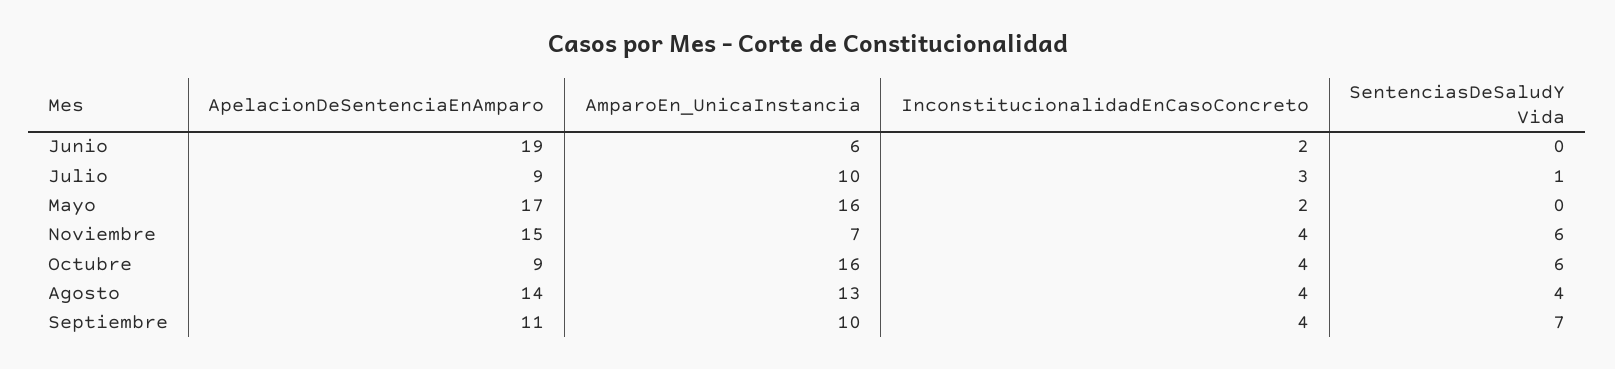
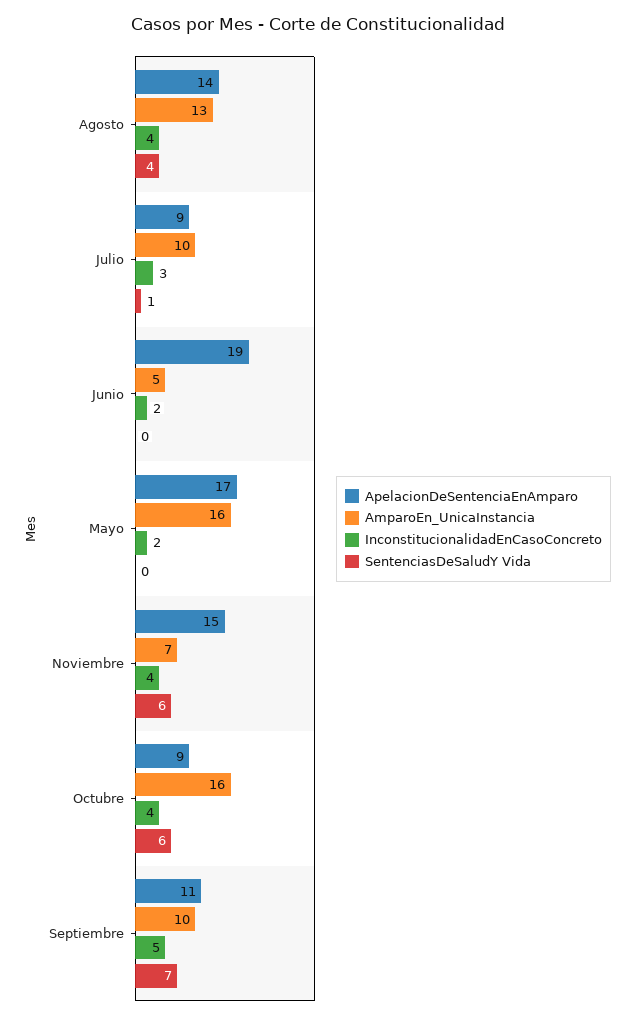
  {
    "ApelacionDeSentenciaEnAmparo": {
      "Junio": 19,
      "Julio": 9,
      "Mayo": 17,
      "Noviembre": 15,
      "Octubre": 9,
      "Agosto": 14,
      "Septiembre": 11
    },
    "AmparoEn_UnicaInstancia": {
-     "Junio": 6,
+     "Junio": 5,
      "Julio": 10,
      "Mayo": 16,
      "Noviembre": 7,
      "Octubre": 16,
      "Agosto": 13,
      "Septiembre": 10
    },
    "InconstitucionalidadEnCasoConcreto": {
      "Junio": 2,
      "Julio": 3,
      "Mayo": 2,
      "Noviembre": 4,
      "Octubre": 4,
      "Agosto": 4,
-     "Septiembre": 4
+     "Septiembre": 5
    },
    "SentenciasDeSaludY Vida": {
      "Junio": 0,
      "Julio": 1,
      "Mayo": 0,
      "Noviembre": 6,
      "Octubre": 6,
      "Agosto": 4,
      "Septiembre": 7
    }
  }

